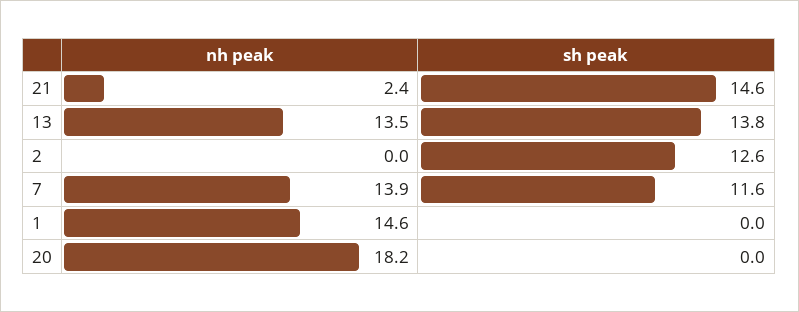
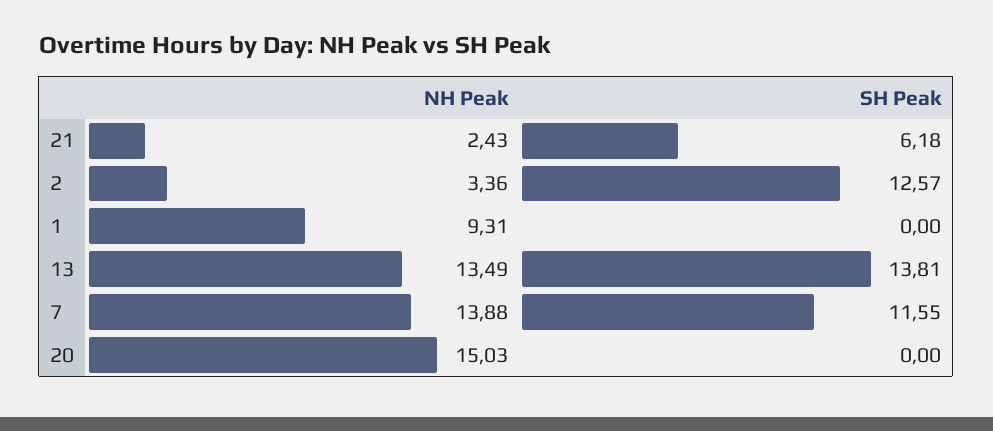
  {
    "nh peak": {
      "21": 2.43,
      "13": 13.49,
-     "2": 0,
+     "2": 3.36,
      "7": 13.88,
-     "1": 14.6,
+     "1": 9.31,
-     "20": 18.2
+     "20": 15.03
    },
    "sh peak": {
-     "21": 14.6,
+     "21": 6.18,
      "13": 13.81,
      "2": 12.57,
      "7": 11.55,
      "1": 0,
      "20": 0
    }
  }

